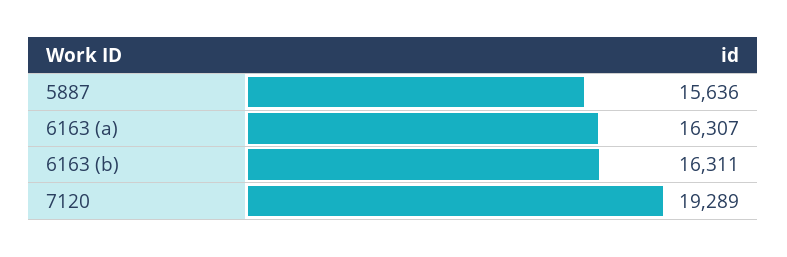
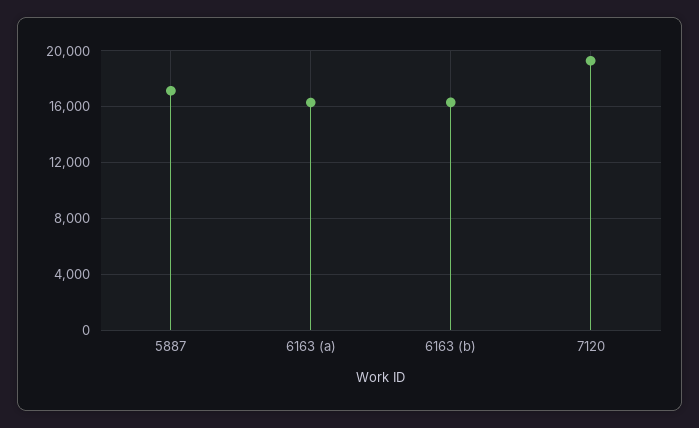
  {
-   "5887": 15636,
+   "5887": 17000,
    "6163 (a)": 16307,
    "6163 (b)": 16311,
    "7120": 19289
  }

